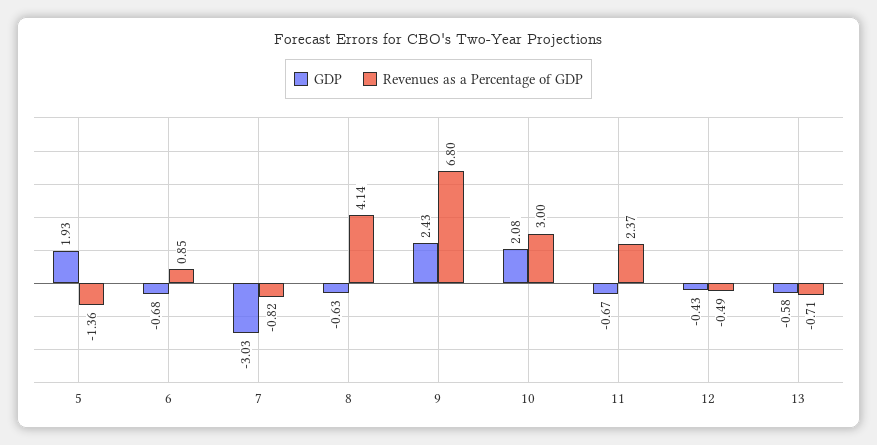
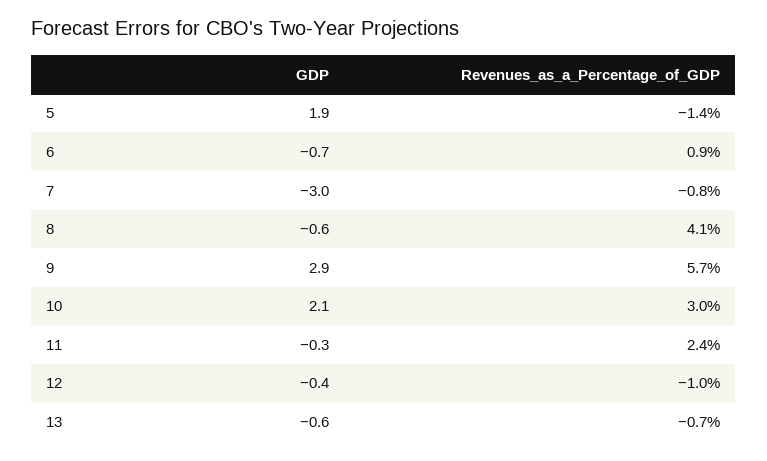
  {
    "GDP": {
      "5": 1.93,
      "6": -0.68,
      "7": -3.03,
      "8": -0.63,
-     "9": 2.43,
+     "9": 2.9,
      "10": 2.08,
-     "11": -0.67,
+     "11": -0.3,
      "12": -0.43,
      "13": -0.58
    },
    "Revenues as a Percentage of GDP": {
      "5": -1.36,
      "6": 0.85,
      "7": -0.82,
      "8": 4.14,
-     "9": 6.8,
+     "9": 5.7,
      "10": 3,
      "11": 2.37,
-     "12": -0.49,
+     "12": -1,
      "13": -0.71
    }
  }

